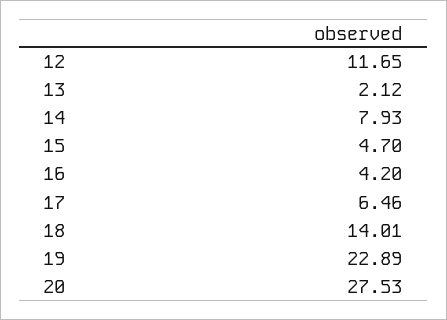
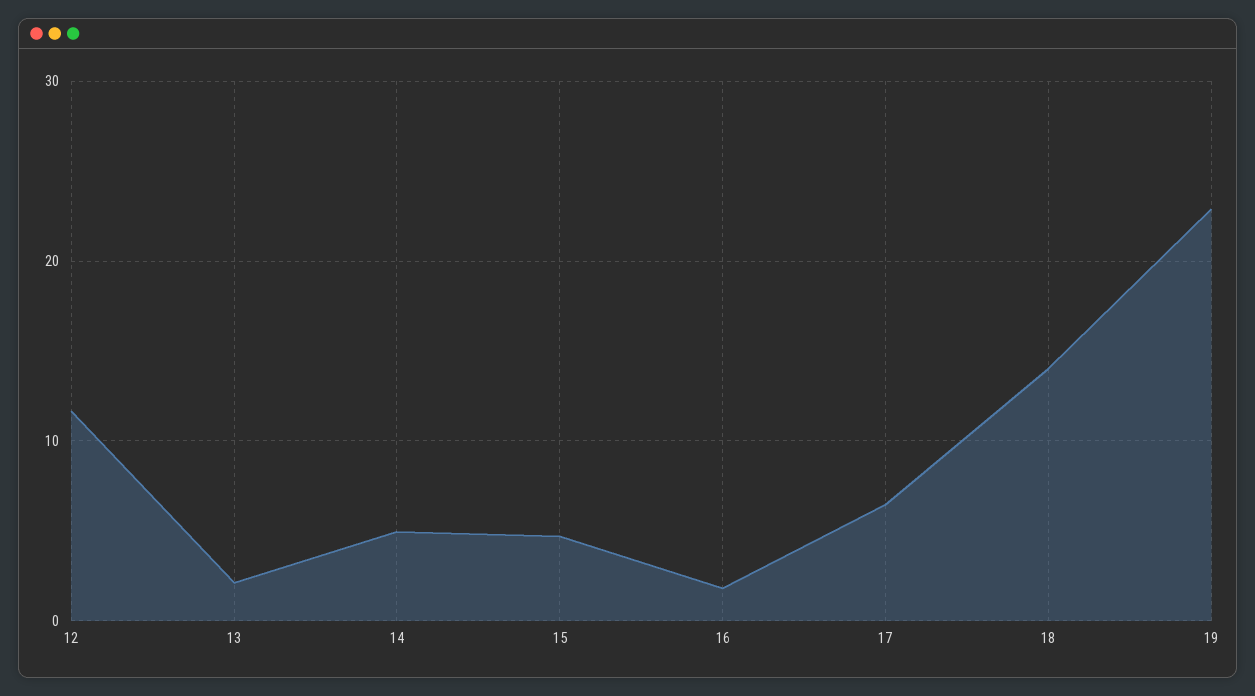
  {
    "12": 11.65,
    "13": 2.12,
-   "14": 7.93,
+   "14": 5,
    "15": 4.7,
-   "16": 4.2,
+   "16": 2,
    "17": 6.46,
    "18": 14.01,
-   "19": 22.89,
+   "19": 22.89
-   "20": 27.53
  }

